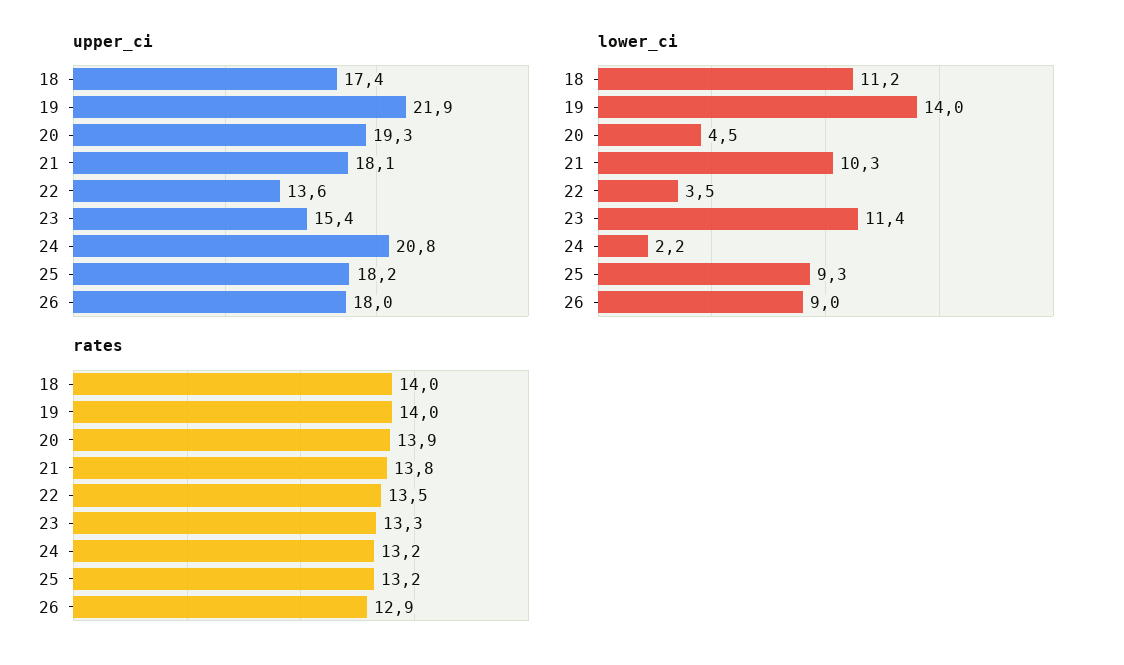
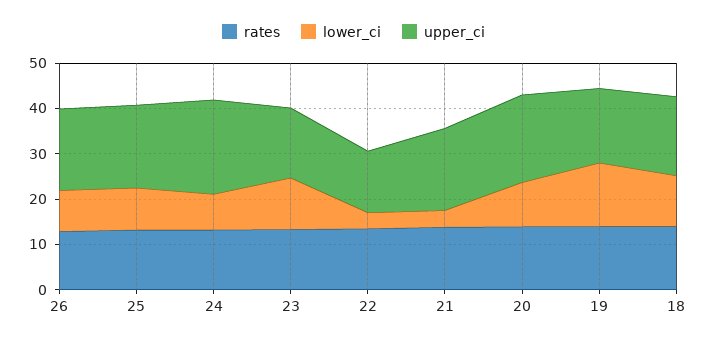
  {
    "upper_ci": {
      "18": 17.4,
-     "19": 21.9,
+     "19": 16,
      "20": 19.3,
      "21": 18.1,
      "22": 13.6,
      "23": 15.4,
      "24": 20.8,
      "25": 18.2,
      "26": 18
    },
    "lower_ci": {
      "18": 11.2,
      "19": 14,
-     "20": 4.5,
+     "20": 10,
-     "21": 10.3,
+     "21": 4,
      "22": 3.5,
      "23": 11.4,
-     "24": 2.2,
+     "24": 8,
      "25": 9.3,
      "26": 9
    },
    "rates": {
      "18": 14,
      "19": 14,
      "20": 13.9,
      "21": 13.8,
      "22": 13.5,
      "23": 13.3,
      "24": 13.2,
      "25": 13.2,
      "26": 12.9
    }
  }

